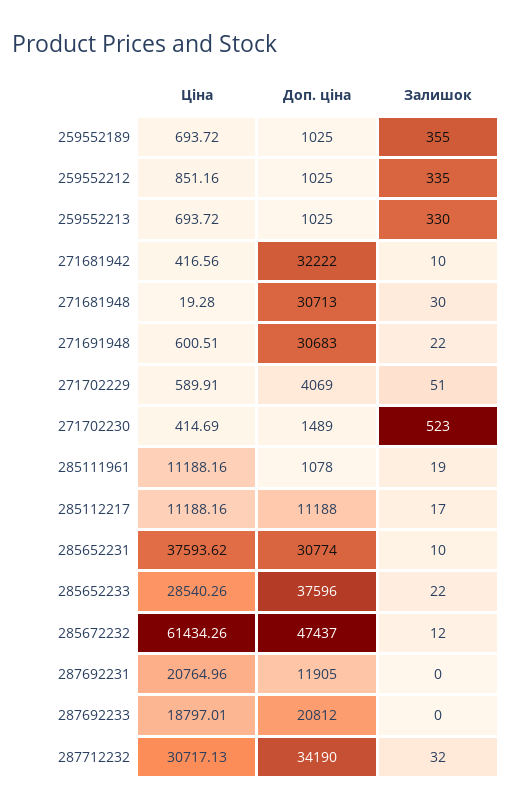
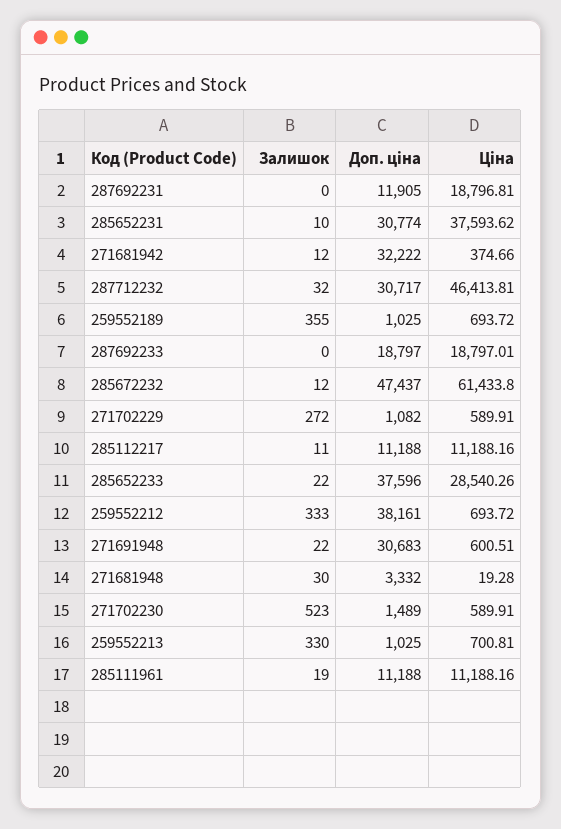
  {
    "Ціна": {
      "259552189": 693.72,
-     "259552212": 851.16,
+     "259552212": 693.72,
-     "259552213": 693.72,
+     "259552213": 700.81,
-     "271681942": 416.56,
+     "271681942": 374.66,
      "271681948": 19.28,
      "271691948": 600.51,
      "271702229": 589.91,
-     "271702230": 414.69,
+     "271702230": 589.91,
      "285111961": 11188.16,
      "285112217": 11188.16,
      "285652231": 37593.62,
      "285652233": 28540.26,
-     "285672232": 61434.26,
+     "285672232": 61433.8,
-     "287692231": 20764.96,
+     "287692231": 18796.81,
      "287692233": 18797.01,
-     "287712232": 30717.13
+     "287712232": 46413.81
    },
    "Доп. ціна": {
      "259552189": 1025,
-     "259552212": 1025,
+     "259552212": 38161,
      "259552213": 1025,
      "271681942": 32222,
-     "271681948": 30713,
+     "271681948": 3332,
      "271691948": 30683,
-     "271702229": 4069,
+     "271702229": 1082,
      "271702230": 1489,
-     "285111961": 1078,
+     "285111961": 11188,
      "285112217": 11188,
      "285652231": 30774,
      "285652233": 37596,
      "285672232": 47437,
      "287692231": 11905,
-     "287692233": 20812,
+     "287692233": 18797,
-     "287712232": 34190
+     "287712232": 30717
    },
    "Залишок": {
      "259552189": 355,
-     "259552212": 335,
+     "259552212": 333,
      "259552213": 330,
-     "271681942": 10,
+     "271681942": 12,
      "271681948": 30,
      "271691948": 22,
-     "271702229": 51,
+     "271702229": 272,
      "271702230": 523,
      "285111961": 19,
-     "285112217": 17,
+     "285112217": 11,
      "285652231": 10,
      "285652233": 22,
      "285672232": 12,
      "287692231": 0,
      "287692233": 0,
      "287712232": 32
    }
  }

